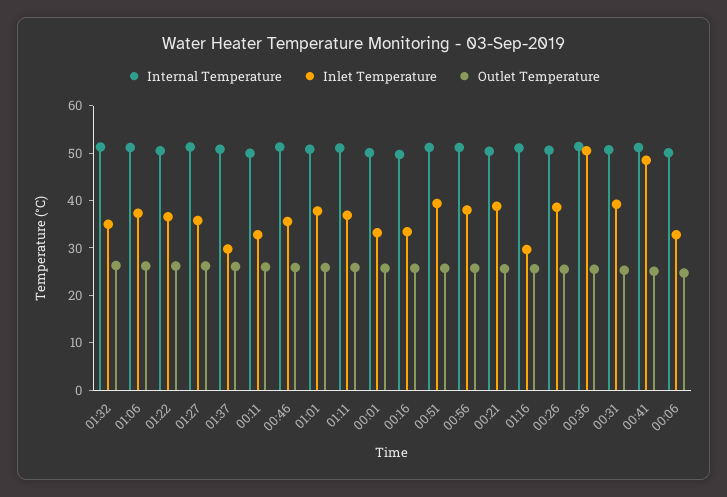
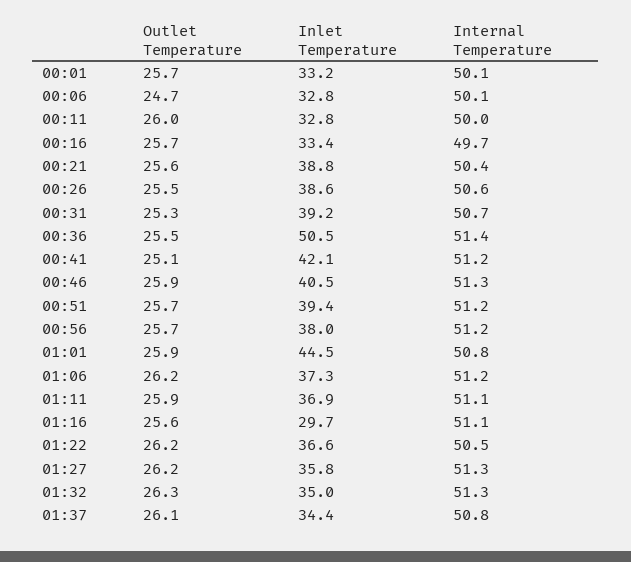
  {
    "Internal Temperature": {
      "01:32": 51.3,
      "01:06": 51.2,
      "01:22": 50.5,
      "01:27": 51.3,
      "01:37": 50.8,
      "00:11": 50,
      "00:46": 51.3,
      "01:01": 50.8,
      "01:11": 51.1,
      "00:01": 50.1,
      "00:16": 49.7,
      "00:51": 51.2,
      "00:56": 51.2,
      "00:21": 50.4,
      "01:16": 51.1,
      "00:26": 50.6,
      "00:36": 51.4,
      "00:31": 50.7,
      "00:41": 51.2,
      "00:06": 50.1
    },
    "Inlet Temperature": {
      "01:32": 35,
      "01:06": 37.3,
      "01:22": 36.6,
      "01:27": 35.8,
-     "01:37": 30,
+     "01:37": 34.4,
      "00:11": 32.8,
-     "00:46": 36,
+     "00:46": 40.5,
-     "01:01": 38,
+     "01:01": 44.5,
      "01:11": 36.9,
      "00:01": 33.2,
      "00:16": 33.4,
      "00:51": 39.4,
      "00:56": 38,
      "00:21": 38.8,
      "01:16": 29.7,
      "00:26": 38.6,
      "00:36": 50.5,
      "00:31": 39.2,
-     "00:41": 48,
+     "00:41": 42.1,
      "00:06": 32.8
    },
    "Outlet Temperature": {
      "01:32": 26.3,
      "01:06": 26.2,
      "01:22": 26.2,
      "01:27": 26.2,
      "01:37": 26.1,
      "00:11": 26,
      "00:46": 25.9,
      "01:01": 25.9,
      "01:11": 25.9,
      "00:01": 25.7,
      "00:16": 25.7,
      "00:51": 25.7,
      "00:56": 25.7,
      "00:21": 25.6,
      "01:16": 25.6,
      "00:26": 25.5,
      "00:36": 25.5,
      "00:31": 25.3,
      "00:41": 25.1,
      "00:06": 24.7
    }
  }

